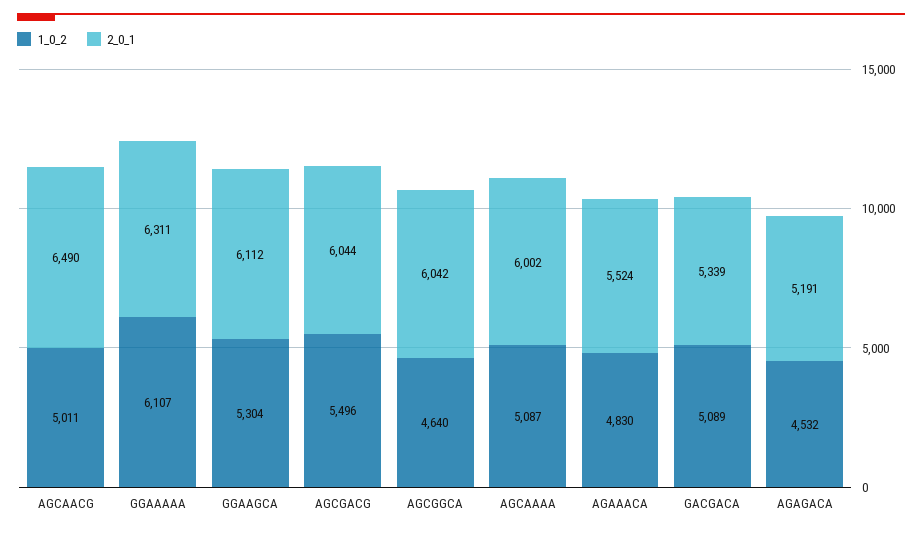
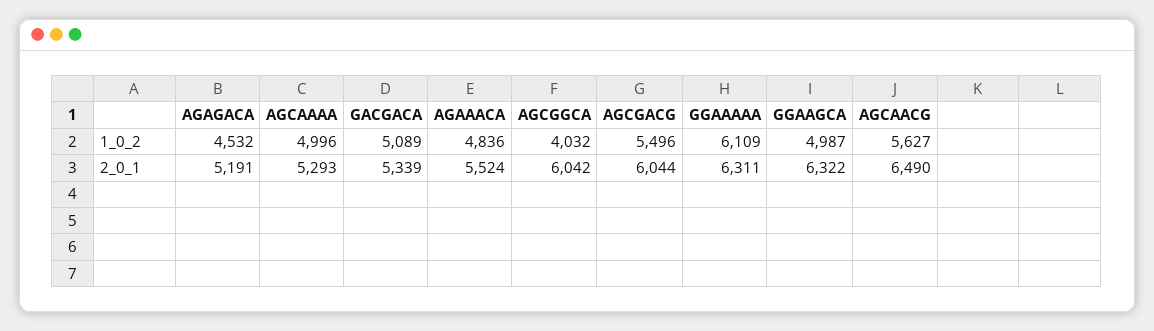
  {
    "1_0_2": {
-     "AGCAACG": 5011,
+     "AGCAACG": 5627,
-     "GGAAAAA": 6107,
+     "GGAAAAA": 6109,
-     "GGAAGCA": 5304,
+     "GGAAGCA": 4987,
      "AGCGACG": 5496,
-     "AGCGGCA": 4640,
+     "AGCGGCA": 4032,
-     "AGCAAAA": 5087,
+     "AGCAAAA": 4996,
-     "AGAAACA": 4830,
+     "AGAAACA": 4836,
      "GACGACA": 5089,
      "AGAGACA": 4532
    },
    "2_0_1": {
      "AGCAACG": 6490,
      "GGAAAAA": 6311,
-     "GGAAGCA": 6112,
+     "GGAAGCA": 6322,
      "AGCGACG": 6044,
      "AGCGGCA": 6042,
-     "AGCAAAA": 6002,
+     "AGCAAAA": 5293,
      "AGAAACA": 5524,
      "GACGACA": 5339,
      "AGAGACA": 5191
    }
  }

